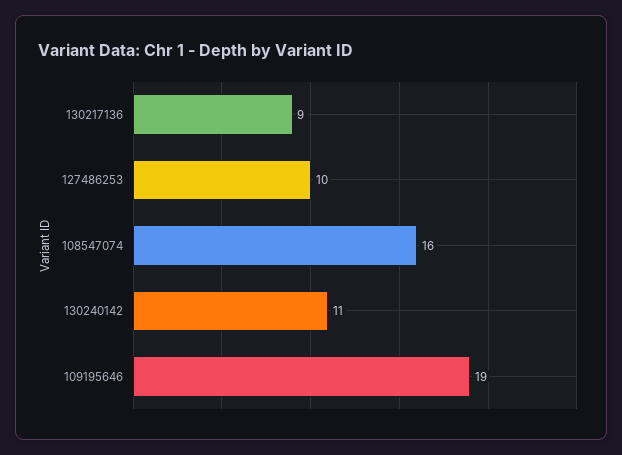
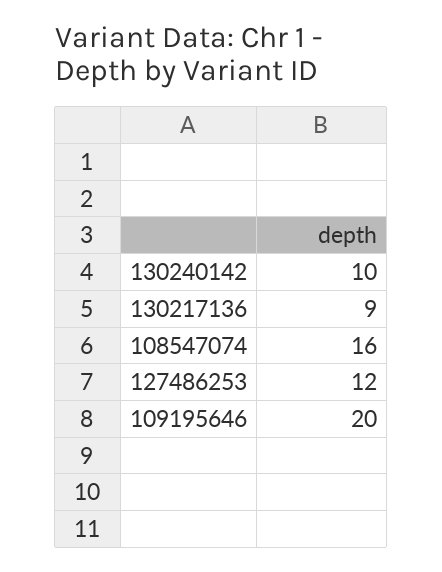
  {
    "130217136": 9,
-   "127486253": 10,
+   "127486253": 12,
    "108547074": 16,
-   "130240142": 11,
+   "130240142": 10,
-   "109195646": 19
+   "109195646": 20
  }

